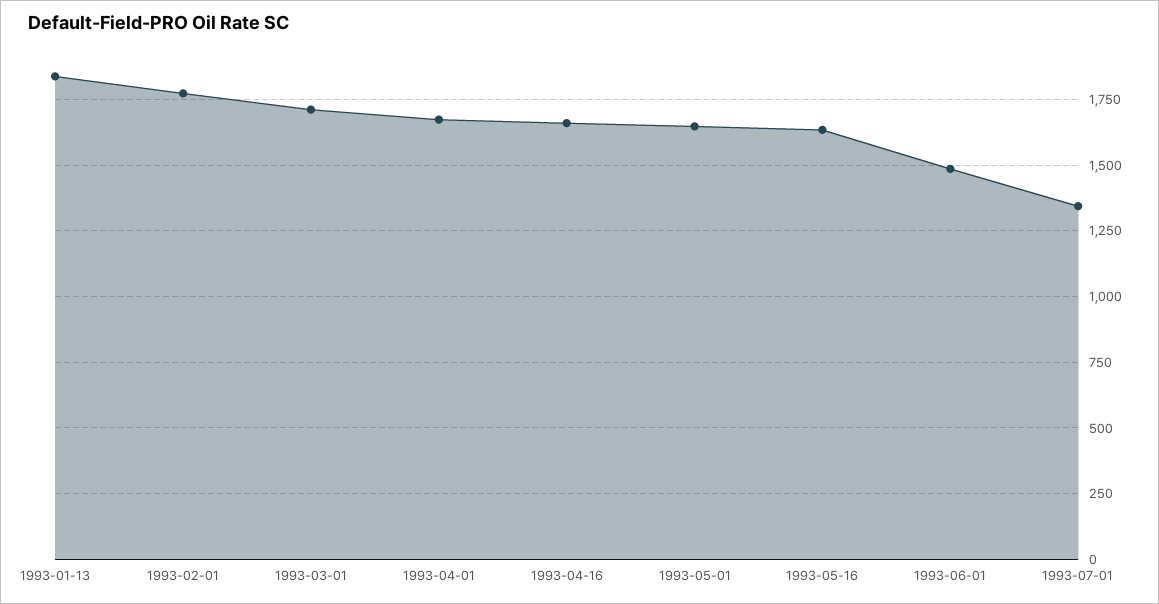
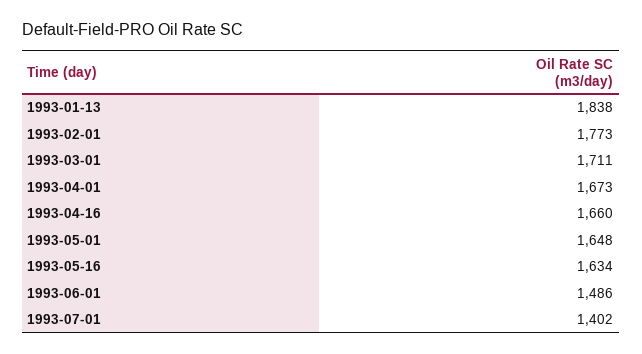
  {
    "1993-01-13": 1838,
    "1993-02-01": 1773,
    "1993-03-01": 1711,
    "1993-04-01": 1673,
    "1993-04-16": 1660,
    "1993-05-01": 1648,
    "1993-05-16": 1634,
    "1993-06-01": 1486,
-   "1993-07-01": 1350
+   "1993-07-01": 1402
  }

